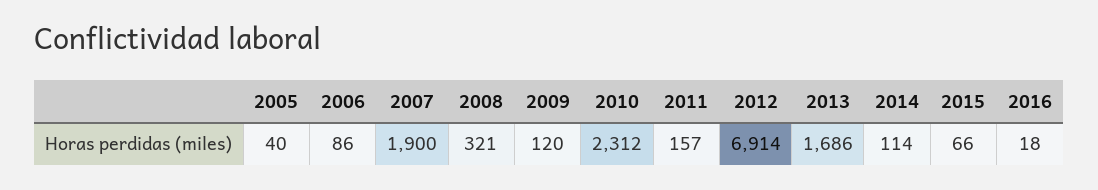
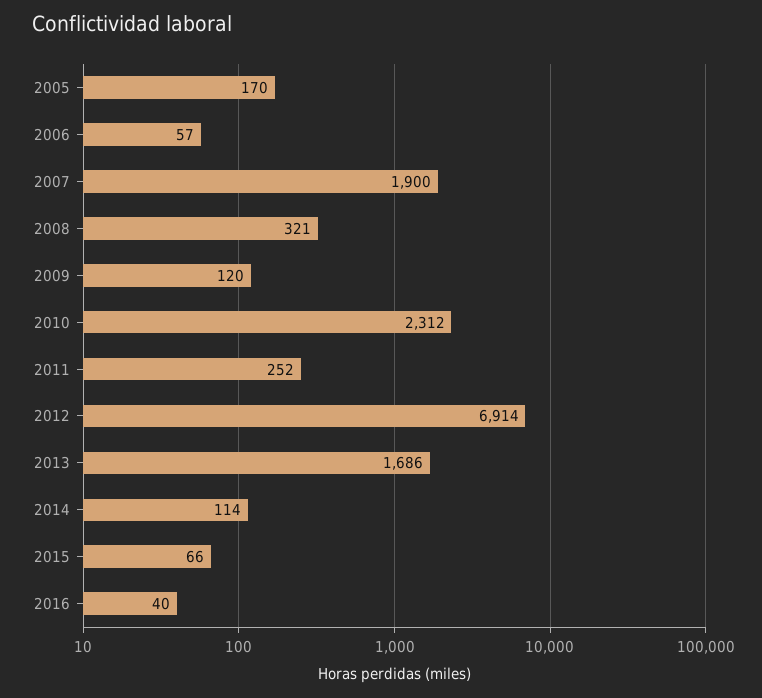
  {
-   "2005": 40,
+   "2005": 170,
-   "2006": 86,
+   "2006": 57,
    "2007": 1900,
    "2008": 321,
    "2009": 120,
    "2010": 2312,
-   "2011": 157,
+   "2011": 252,
    "2012": 6914,
    "2013": 1686,
    "2014": 114,
    "2015": 66,
-   "2016": 18
+   "2016": 40
  }

